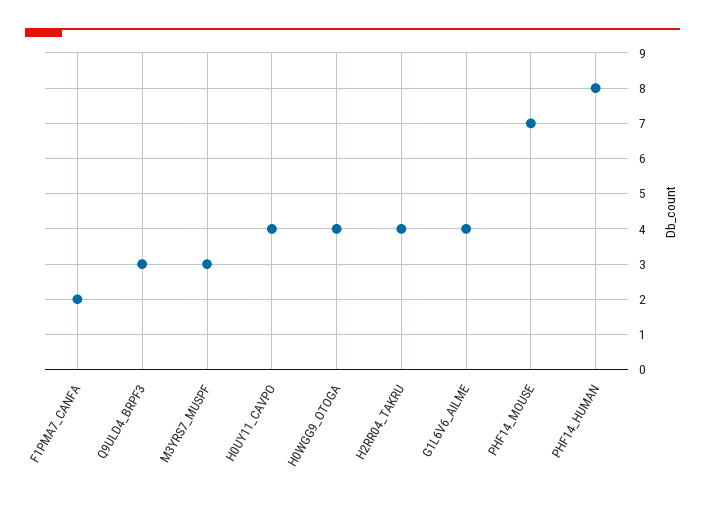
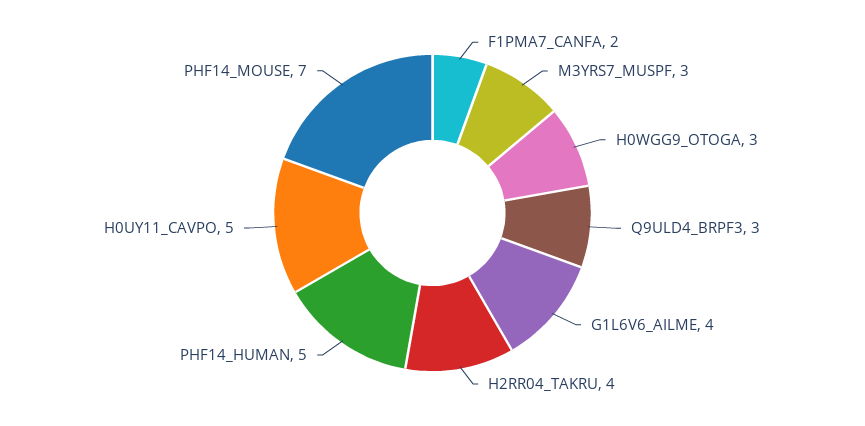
  {
    "F1PMA7_CANFA": 2,
    "Q9ULD4_BRPF3": 3,
    "M3YRS7_MUSPF": 3,
-   "H0UY11_CAVPO": 4,
+   "H0UY11_CAVPO": 5,
-   "H0WGG9_OTOGA": 4,
+   "H0WGG9_OTOGA": 3,
    "H2RR04_TAKRU": 4,
    "G1L6V6_AILME": 4,
    "PHF14_MOUSE": 7,
-   "PHF14_HUMAN": 8
+   "PHF14_HUMAN": 5
  }

